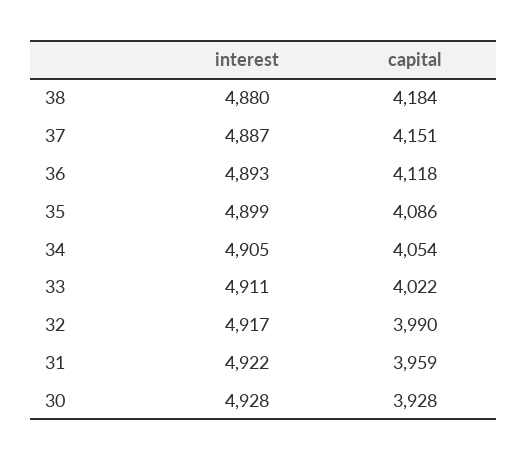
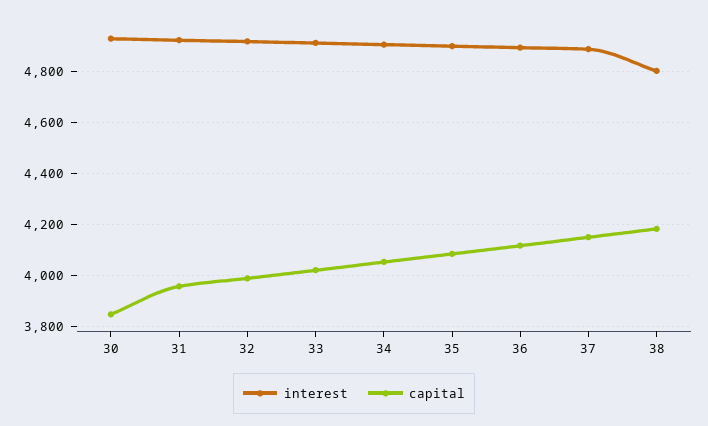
  {
    "interest": {
-     "38": 4880,
+     "38": 4800,
      "37": 4887,
      "36": 4893,
      "35": 4899,
      "34": 4905,
      "33": 4911,
      "32": 4917,
      "31": 4922,
      "30": 4928
    },
    "capital": {
      "38": 4184,
      "37": 4151,
      "36": 4118,
      "35": 4086,
      "34": 4054,
      "33": 4022,
      "32": 3990,
      "31": 3959,
-     "30": 3928
+     "30": 3850
    }
  }

